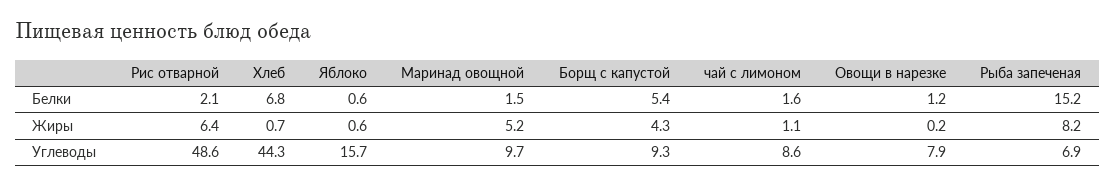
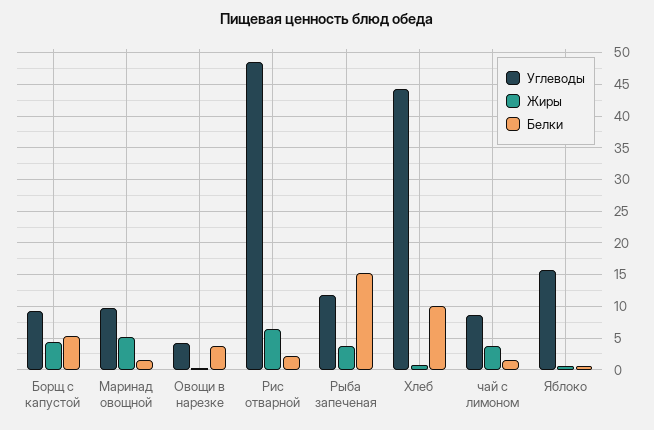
  {
    "Белки": {
      "Рис отварной": 2.1,
-     "Хлеб": 6.8,
+     "Хлеб": 10,
      "Яблоко": 0.6,
      "Маринад овощной": 1.5,
      "Борщ с капустой": 5.4,
      "чай с лимоном": 1.6,
-     "Овощи в нарезке": 1.2,
+     "Овощи в нарезке": 4,
      "Рыба запеченая": 15.2
    },
    "Жиры": {
      "Рис отварной": 6.4,
      "Хлеб": 0.7,
      "Яблоко": 0.6,
      "Маринад овощной": 5.2,
      "Борщ с капустой": 4.3,
-     "чай с лимоном": 1.1,
+     "чай с лимоном": 4,
      "Овощи в нарезке": 0.2,
-     "Рыба запеченая": 8.2
+     "Рыба запеченая": 4
    },
    "Углеводы": {
      "Рис отварной": 48.6,
      "Хлеб": 44.3,
      "Яблоко": 15.7,
      "Маринад овощной": 9.7,
      "Борщ с капустой": 9.3,
      "чай с лимоном": 8.6,
-     "Овощи в нарезке": 7.9,
+     "Овощи в нарезке": 4,
-     "Рыба запеченая": 6.9
+     "Рыба запеченая": 12
    }
  }

